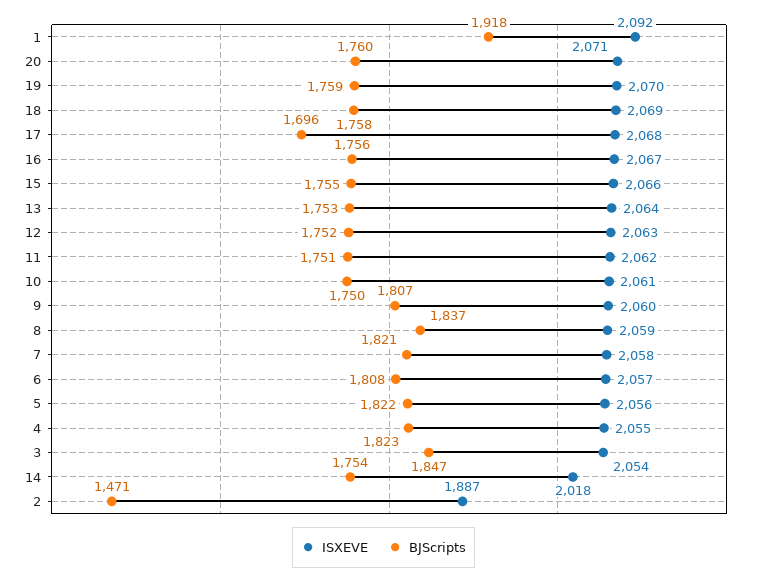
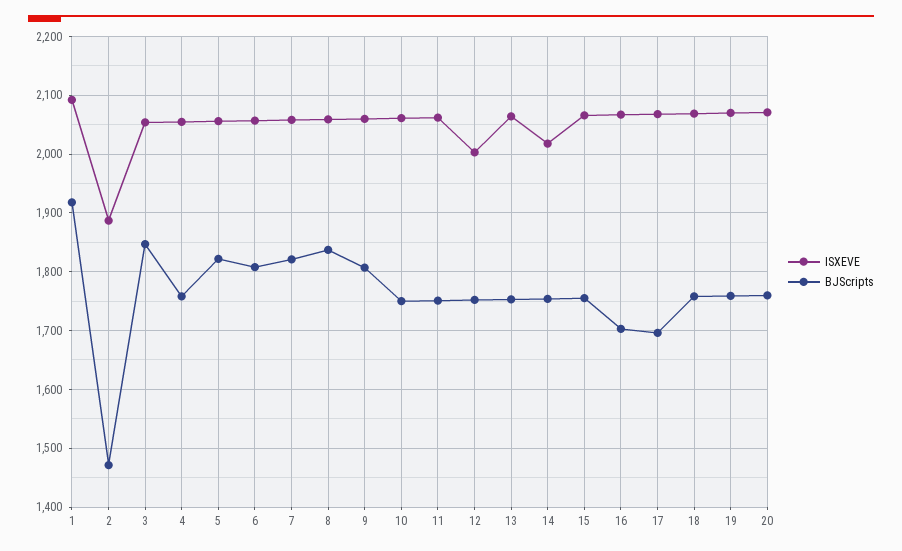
  {
    "ISXEVE": {
      "1": 2092,
      "20": 2071,
      "19": 2070,
      "18": 2069,
      "17": 2068,
      "16": 2067,
      "15": 2066,
      "13": 2064,
-     "12": 2063,
+     "12": 2000,
      "11": 2062,
      "10": 2061,
      "9": 2060,
      "8": 2059,
      "7": 2058,
      "6": 2057,
      "5": 2056,
      "4": 2055,
      "3": 2054,
      "14": 2018,
      "2": 1887
    },
    "BJScripts": {
      "1": 1918,
      "20": 1760,
      "19": 1759,
      "18": 1758,
      "17": 1696,
-     "16": 1756,
+     "16": 1700,
      "15": 1755,
      "13": 1753,
      "12": 1752,
      "11": 1751,
      "10": 1750,
      "9": 1807,
      "8": 1837,
      "7": 1821,
      "6": 1808,
      "5": 1822,
-     "4": 1823,
+     "4": 1760,
      "3": 1847,
      "14": 1754,
      "2": 1471
    }
  }

